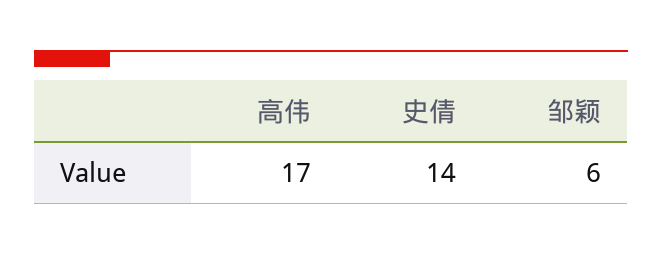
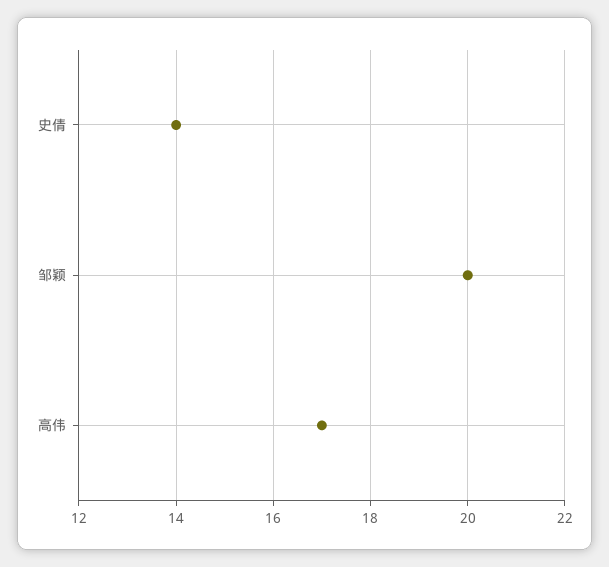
  {
    "高伟": 17,
    "史倩": 14,
-   "邹颖": 6
+   "邹颖": 20
  }

